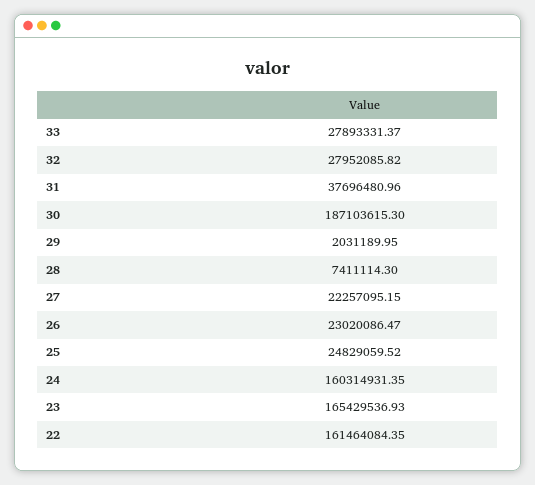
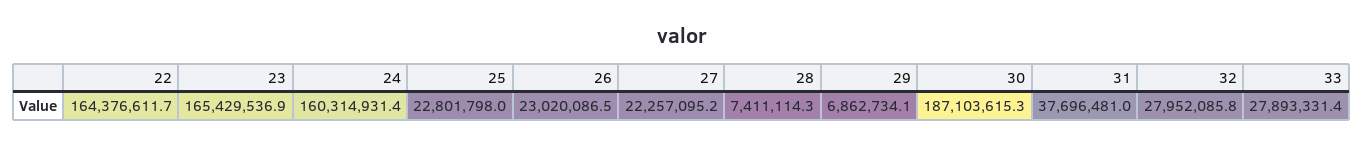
  {
    "33": 27893331.37,
    "32": 27952085.82,
    "31": 37696480.96,
    "30": 187103615.3,
-   "29": 2031189.95,
+   "29": 6862734.1,
    "28": 7411114.3,
    "27": 22257095.15,
    "26": 23020086.47,
-   "25": 24829059.52,
+   "25": 22801798,
    "24": 160314931.35,
    "23": 165429536.93,
-   "22": 161464084.35
+   "22": 164376611.7
  }

